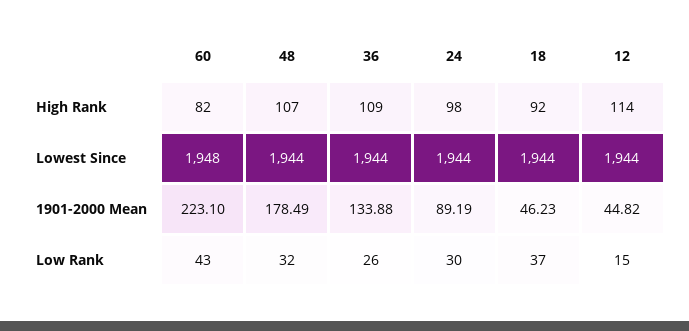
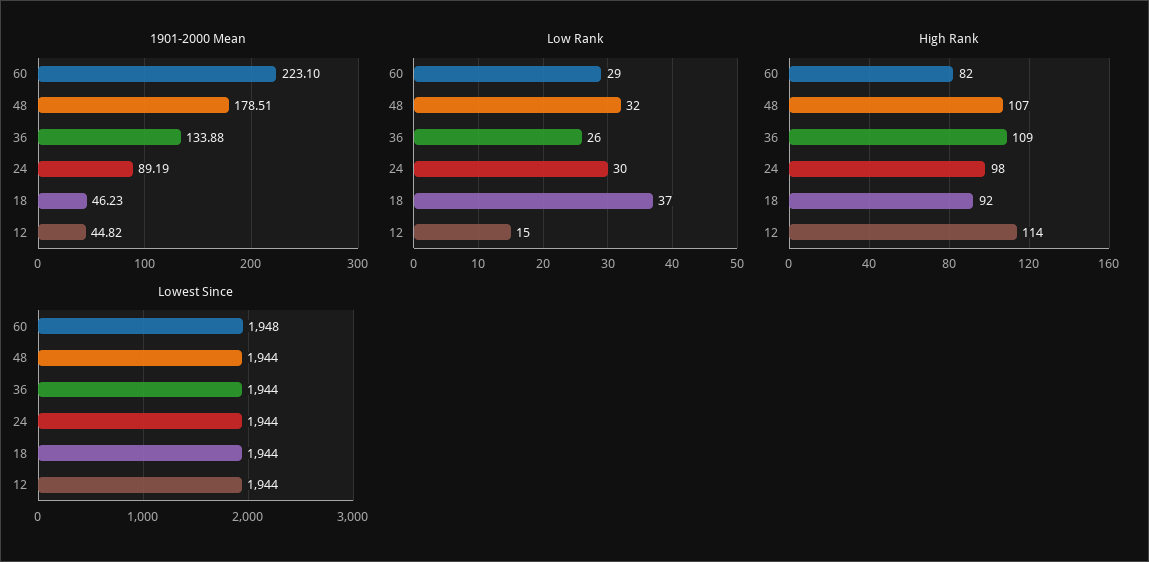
  {
    "High Rank": {
      "60": 82,
      "48": 107,
      "36": 109,
      "24": 98,
      "18": 92,
      "12": 114
    },
    "Lowest Since": {
      "60": 1948,
      "48": 1944,
      "36": 1944,
      "24": 1944,
      "18": 1944,
      "12": 1944
    },
    "1901-2000 Mean": {
      "60": 223.1,
-     "48": 178.49,
+     "48": 178.51,
      "36": 133.88,
      "24": 89.19,
      "18": 46.23,
      "12": 44.82
    },
    "Low Rank": {
-     "60": 43,
+     "60": 29,
      "48": 32,
      "36": 26,
      "24": 30,
      "18": 37,
      "12": 15
    }
  }

